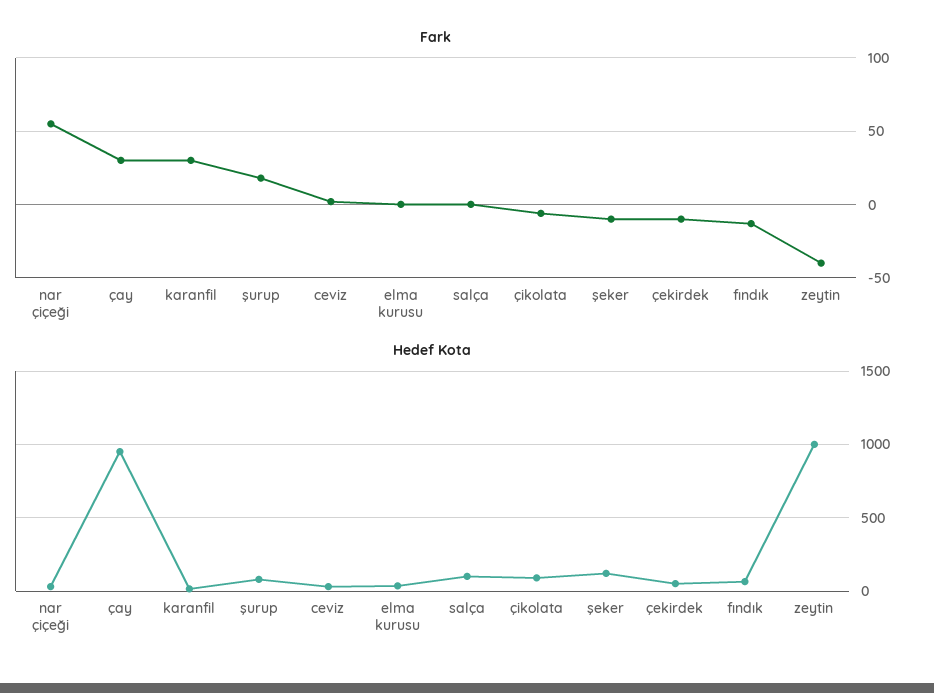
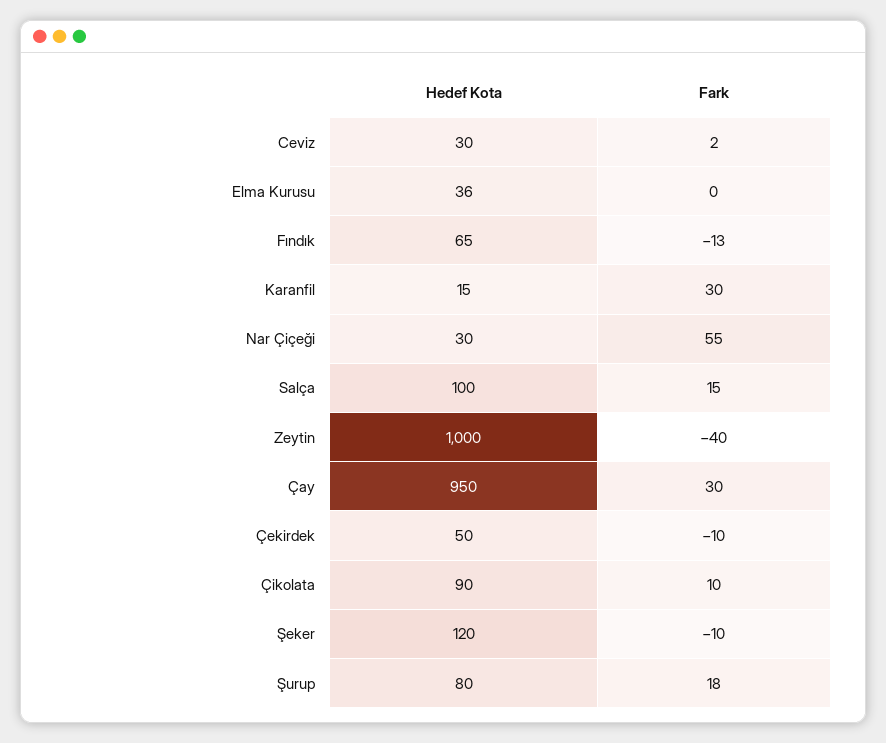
  {
    "Fark": {
      "nar çiçeği": 55,
      "çay": 30,
      "karanfil": 30,
      "şurup": 18,
      "ceviz": 2,
      "elma kurusu": 0,
-     "salça": 0,
+     "salça": 15,
-     "çikolata": -5,
+     "çikolata": 10,
      "şeker": -10,
      "çekirdek": -10,
      "fındık": -13,
      "zeytin": -40
    },
    "Hedef Kota": {
      "nar çiçeği": 30,
      "çay": 950,
      "karanfil": 15,
      "şurup": 80,
      "ceviz": 30,
      "elma kurusu": 36,
      "salça": 100,
      "çikolata": 90,
      "şeker": 120,
      "çekirdek": 50,
      "fındık": 65,
      "zeytin": 1000
    }
  }

